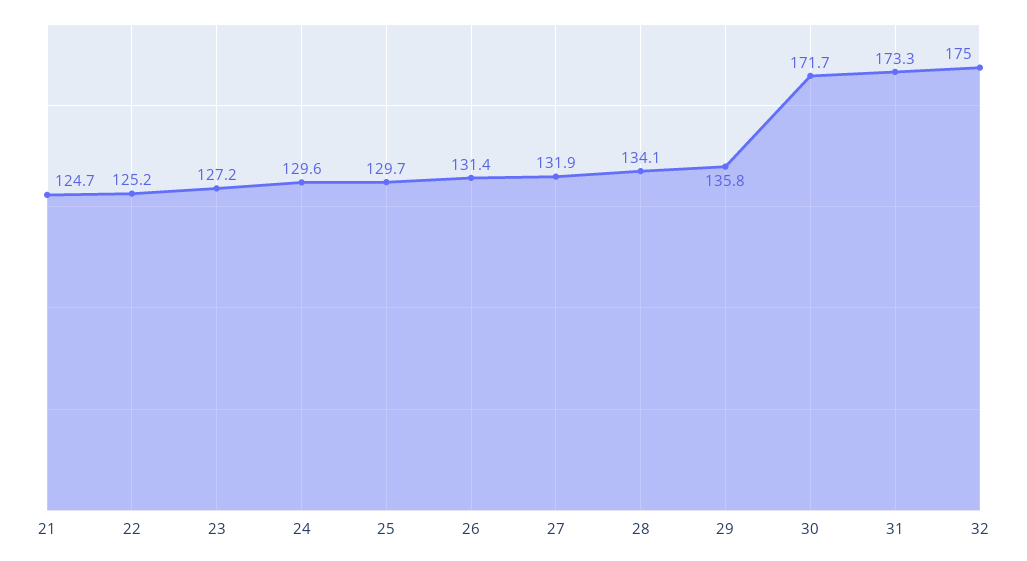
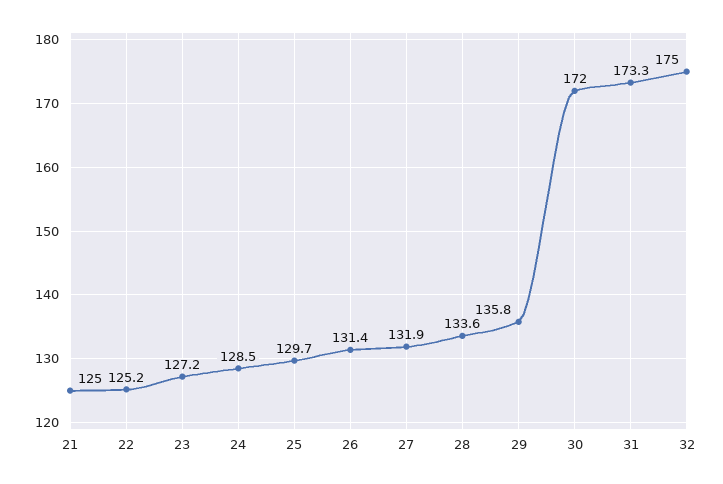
  {
-   "21": 124.7,
+   "21": 125,
    "22": 125.2,
    "23": 127.2,
-   "24": 129.6,
+   "24": 128.5,
    "25": 129.7,
    "26": 131.4,
    "27": 131.9,
-   "28": 134.1,
+   "28": 133.6,
    "29": 135.8,
-   "30": 171.7,
+   "30": 172,
    "31": 173.3,
    "32": 175
  }

